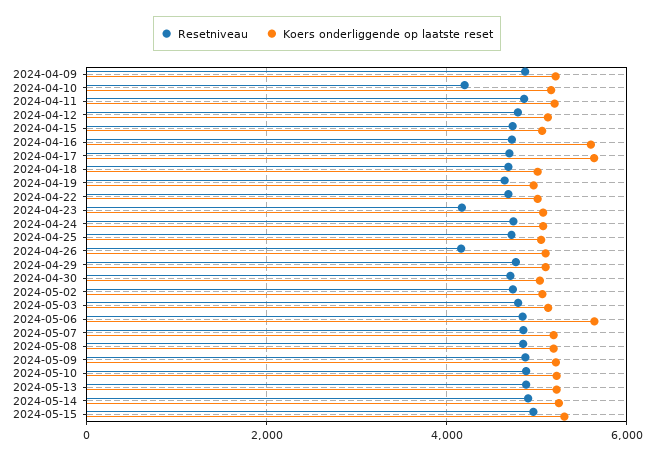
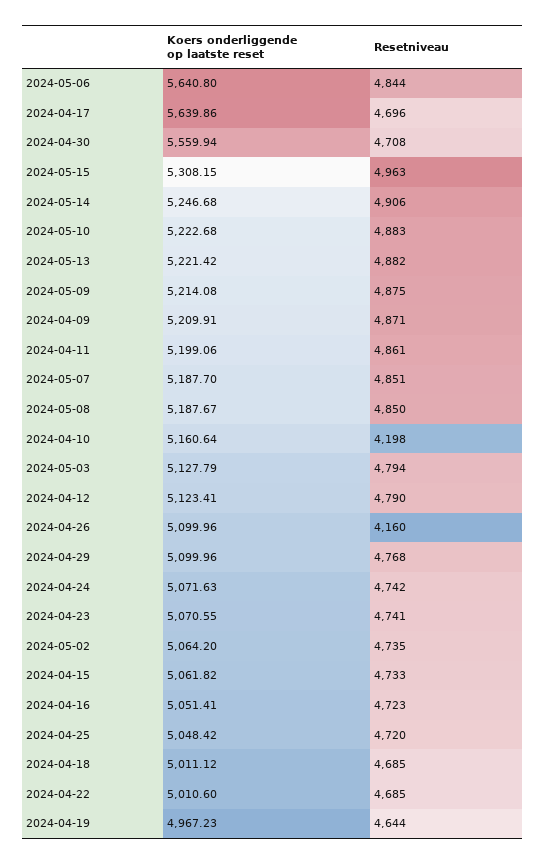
  {
    "Resetniveau": {
      "2024-04-09": 4871,
      "2024-04-10": 4198,
      "2024-04-11": 4861,
      "2024-04-12": 4790,
      "2024-04-15": 4733,
      "2024-04-16": 4723,
      "2024-04-17": 4696,
      "2024-04-18": 4685,
      "2024-04-19": 4644,
      "2024-04-22": 4685,
-     "2024-04-23": 4200,
+     "2024-04-23": 4741,
      "2024-04-24": 4742,
      "2024-04-25": 4720,
      "2024-04-26": 4160,
      "2024-04-29": 4768,
      "2024-04-30": 4708,
      "2024-05-02": 4735,
      "2024-05-03": 4794,
      "2024-05-06": 4844,
      "2024-05-07": 4851,
      "2024-05-08": 4850,
      "2024-05-09": 4875,
      "2024-05-10": 4883,
      "2024-05-13": 4882,
      "2024-05-14": 4906,
      "2024-05-15": 4963
    },
    "Koers onderliggende op laatste reset": {
      "2024-04-09": 5209.91,
      "2024-04-10": 5160.64,
      "2024-04-11": 5199.06,
      "2024-04-12": 5123.41,
      "2024-04-15": 5061.82,
-     "2024-04-16": 5600,
+     "2024-04-16": 5051.41,
      "2024-04-17": 5639.86,
      "2024-04-18": 5011.12,
      "2024-04-19": 4967.23,
      "2024-04-22": 5010.6,
      "2024-04-23": 5070.55,
      "2024-04-24": 5071.63,
      "2024-04-25": 5048.42,
      "2024-04-26": 5099.96,
      "2024-04-29": 5099.96,
-     "2024-04-30": 5000,
+     "2024-04-30": 5559.94,
      "2024-05-02": 5064.2,
      "2024-05-03": 5127.79,
      "2024-05-06": 5640.8,
      "2024-05-07": 5187.7,
      "2024-05-08": 5187.67,
      "2024-05-09": 5214.08,
      "2024-05-10": 5222.68,
      "2024-05-13": 5221.42,
      "2024-05-14": 5246.68,
      "2024-05-15": 5308.15
    }
  }

